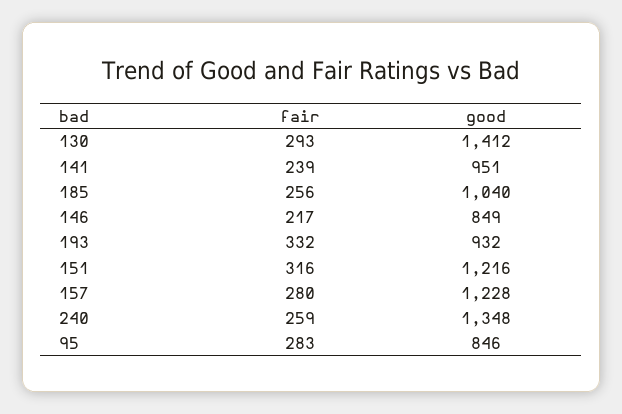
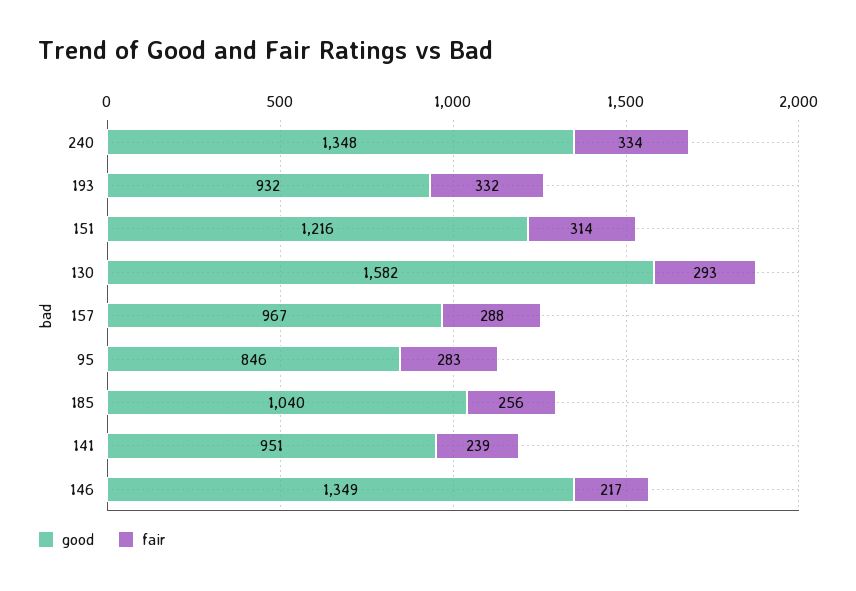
  {
    "fair": {
      "130": 293,
      "141": 239,
      "185": 256,
      "146": 217,
      "193": 332,
-     "151": 316,
+     "151": 314,
-     "157": 280,
+     "157": 288,
-     "240": 259,
+     "240": 334,
      "95": 283
    },
    "good": {
-     "130": 1412,
+     "130": 1582,
      "141": 951,
      "185": 1040,
-     "146": 849,
+     "146": 1349,
      "193": 932,
      "151": 1216,
-     "157": 1228,
+     "157": 967,
      "240": 1348,
      "95": 846
    }
  }

